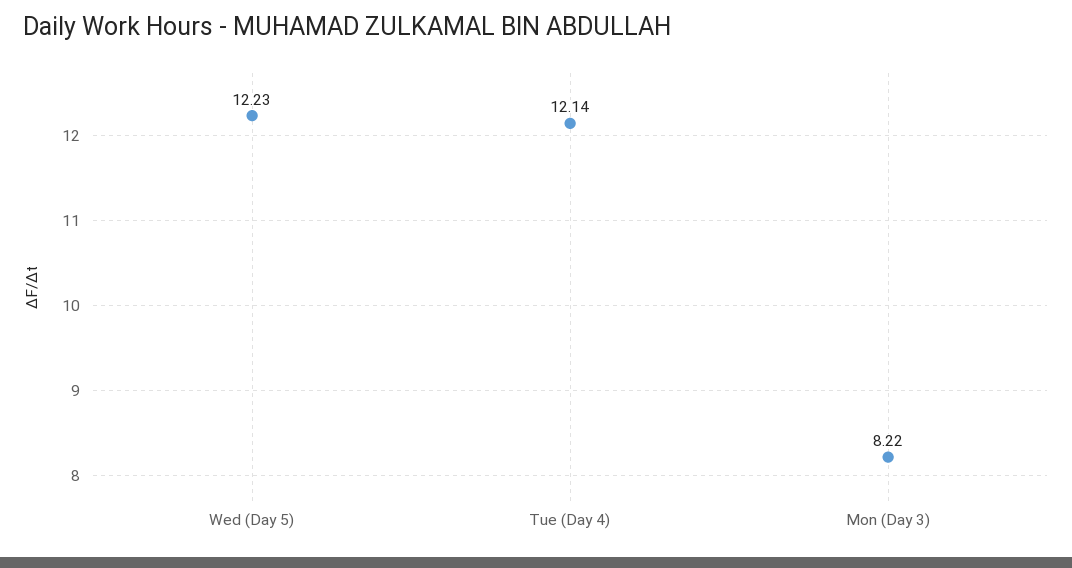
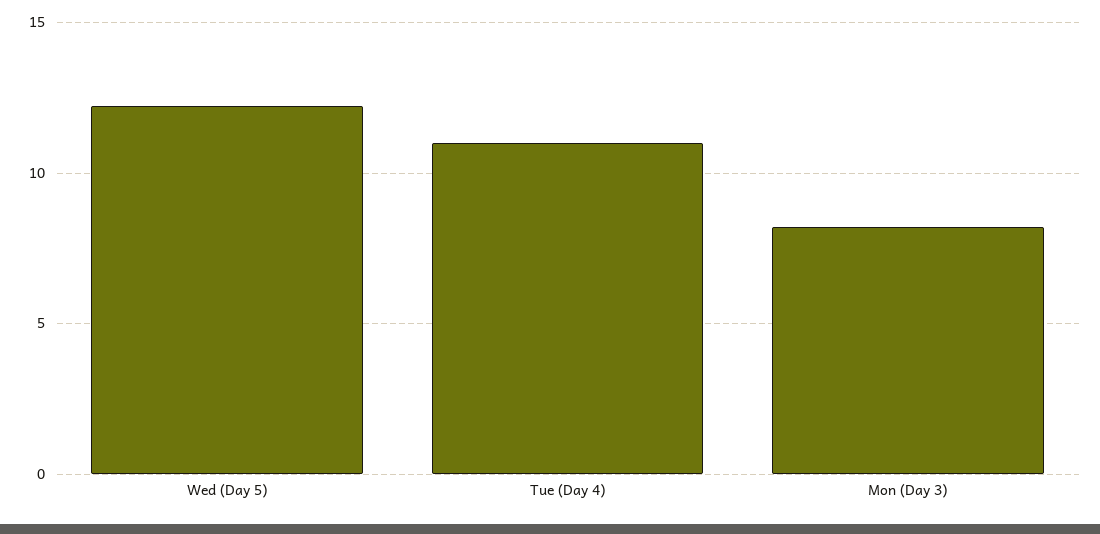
  {
    "Wed (Day 5)": 12.23,
-   "Tue (Day 4)": 12.14,
+   "Tue (Day 4)": 11,
    "Mon (Day 3)": 8.22
  }

